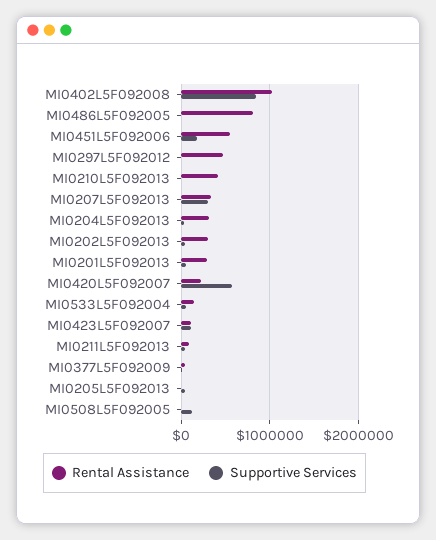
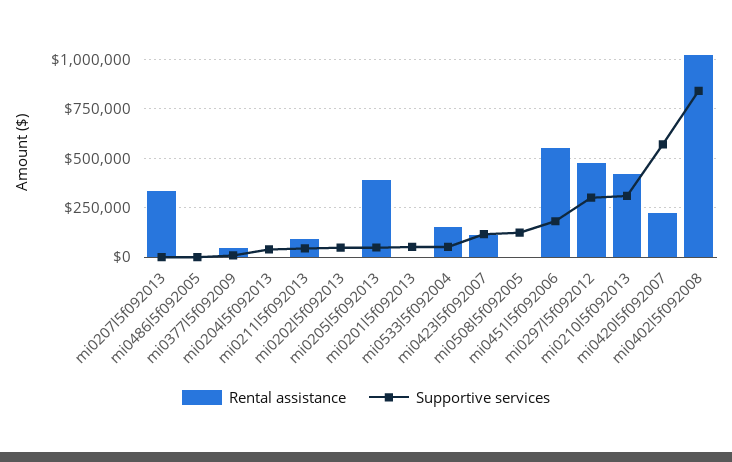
  {
    "Rental Assistance": {
      "MI0402L5F092008": 1000000,
-     "MI0486L5F092005": 800000,
+     "MI0486L5F092005": 0,
      "MI0451L5F092006": 550000,
      "MI0297L5F092012": 500000,
      "MI0210L5F092013": 400000,
      "MI0207L5F092013": 350000,
-     "MI0204L5F092013": 300000,
+     "MI0204L5F092013": 0,
-     "MI0202L5F092013": 300000,
+     "MI0202L5F092013": 0,
-     "MI0201L5F092013": 300000,
+     "MI0201L5F092013": 0,
      "MI0420L5F092007": 200000,
      "MI0533L5F092004": 150000,
      "MI0423L5F092007": 100000,
      "MI0211L5F092013": 100000,
      "MI0377L5F092009": 50000,
-     "MI0205L5F092013": 0,
+     "MI0205L5F092013": 400000,
      "MI0508L5F092005": 0
    },
    "Supportive Services": {
      "MI0402L5F092008": 850000,
      "MI0486L5F092005": 0,
      "MI0451L5F092006": 200000,
-     "MI0297L5F092012": 0,
+     "MI0297L5F092012": 300000,
-     "MI0210L5F092013": 0,
+     "MI0210L5F092013": 300000,
-     "MI0207L5F092013": 300000,
+     "MI0207L5F092013": 0,
      "MI0204L5F092013": 50000,
      "MI0202L5F092013": 50000,
      "MI0201L5F092013": 50000,
      "MI0420L5F092007": 550000,
      "MI0533L5F092004": 50000,
      "MI0423L5F092007": 100000,
      "MI0211L5F092013": 50000,
      "MI0377L5F092009": 0,
      "MI0205L5F092013": 50000,
      "MI0508L5F092005": 100000
    }
  }

